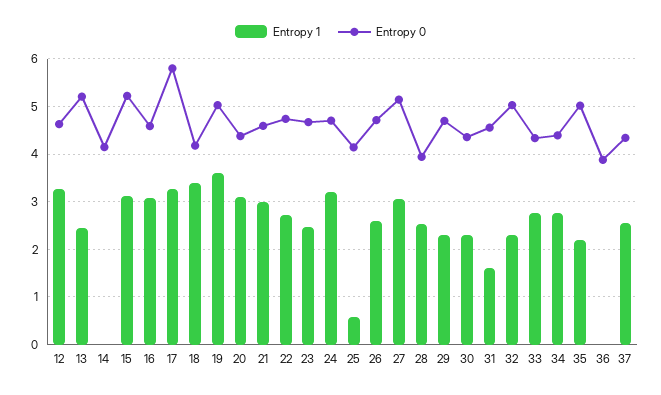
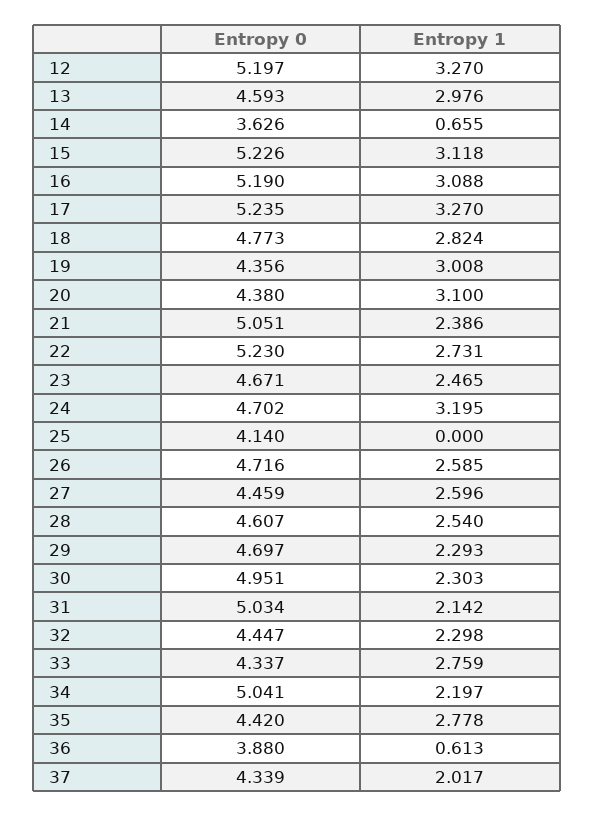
  {
    "Entropy 1": {
      "12": 3.27,
-     "13": 2.4,
+     "13": 2.976,
-     "14": 0,
+     "14": 0.655,
      "15": 3.118,
      "16": 3.088,
      "17": 3.27,
-     "18": 3.4,
+     "18": 2.824,
-     "19": 3.6,
+     "19": 3.008,
      "20": 3.1,
-     "21": 3,
+     "21": 2.386,
      "22": 2.731,
      "23": 2.465,
      "24": 3.195,
-     "25": 0.6,
+     "25": 0,
      "26": 2.585,
-     "27": 3,
+     "27": 2.596,
      "28": 2.54,
      "29": 2.293,
      "30": 2.303,
-     "31": 1.6,
+     "31": 2.142,
      "32": 2.298,
      "33": 2.759,
-     "34": 2.8,
+     "34": 2.197,
-     "35": 2.2,
+     "35": 2.778,
-     "36": 0,
+     "36": 0.613,
-     "37": 2.6
+     "37": 2.017
    },
    "Entropy 0": {
-     "12": 4.6,
+     "12": 5.197,
-     "13": 5.2,
+     "13": 4.593,
-     "14": 4.2,
+     "14": 3.626,
      "15": 5.226,
-     "16": 4.6,
+     "16": 5.19,
-     "17": 5.8,
+     "17": 5.235,
-     "18": 4.2,
+     "18": 4.773,
-     "19": 5,
+     "19": 4.356,
      "20": 4.38,
-     "21": 4.6,
+     "21": 5.051,
-     "22": 4.8,
+     "22": 5.23,
      "23": 4.671,
      "24": 4.702,
      "25": 4.14,
      "26": 4.716,
-     "27": 5.2,
+     "27": 4.459,
-     "28": 4,
+     "28": 4.607,
      "29": 4.697,
-     "30": 4.4,
+     "30": 4.951,
-     "31": 4.6,
+     "31": 5.034,
-     "32": 5,
+     "32": 4.447,
      "33": 4.337,
-     "34": 4.4,
+     "34": 5.041,
-     "35": 5,
+     "35": 4.42,
      "36": 3.88,
      "37": 4.339
    }
  }

